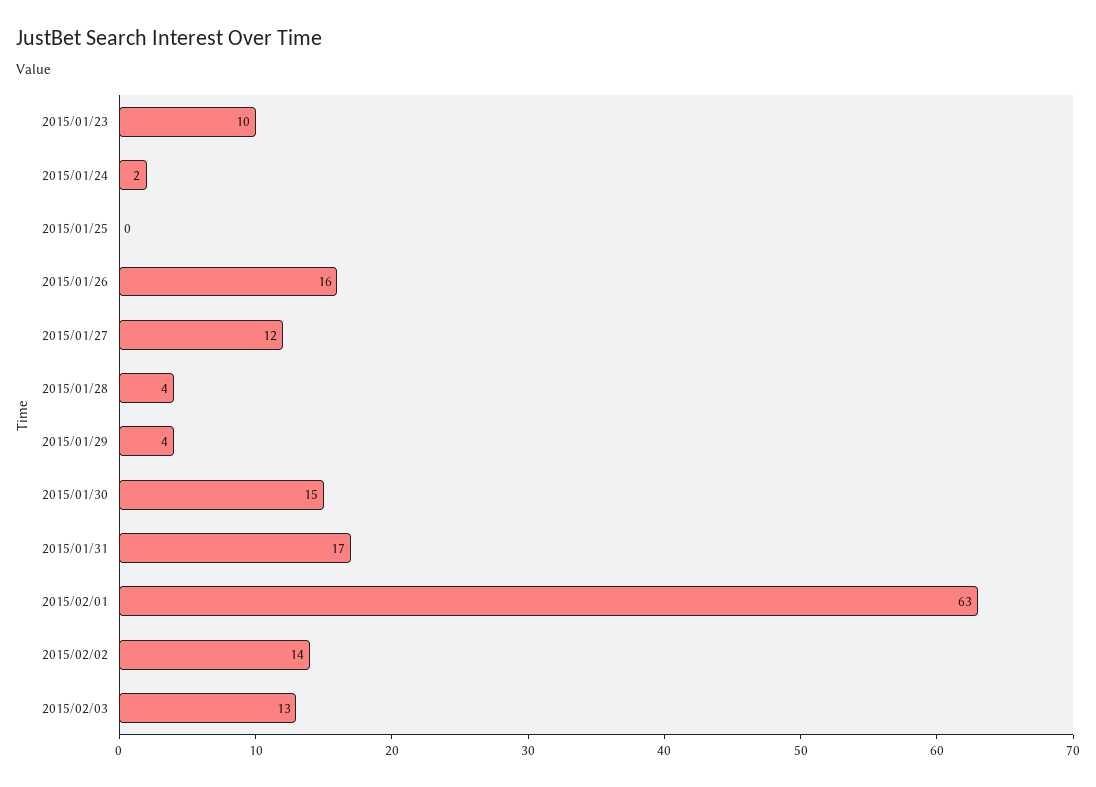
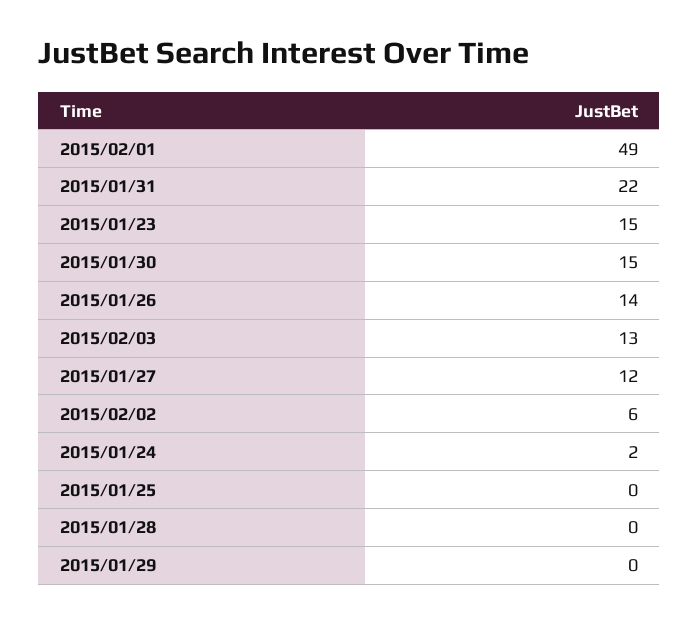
  {
-   "2015/01/23": 10,
+   "2015/01/23": 15,
    "2015/01/24": 2,
    "2015/01/25": 0,
-   "2015/01/26": 16,
+   "2015/01/26": 14,
    "2015/01/27": 12,
-   "2015/01/28": 4,
+   "2015/01/28": 0,
-   "2015/01/29": 4,
+   "2015/01/29": 0,
    "2015/01/30": 15,
-   "2015/01/31": 17,
+   "2015/01/31": 22,
-   "2015/02/01": 63,
+   "2015/02/01": 49,
-   "2015/02/02": 14,
+   "2015/02/02": 6,
    "2015/02/03": 13
  }

